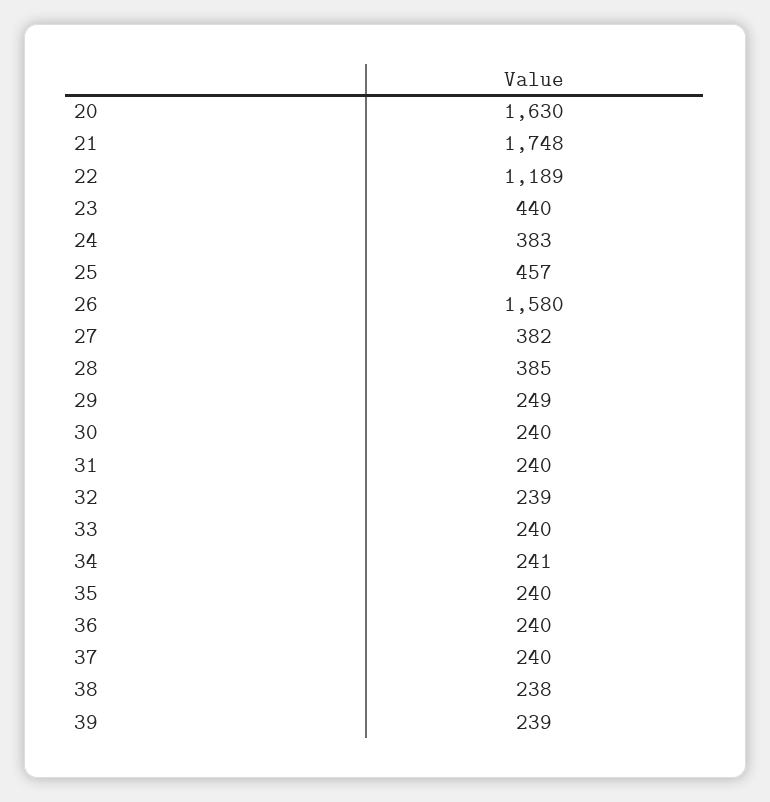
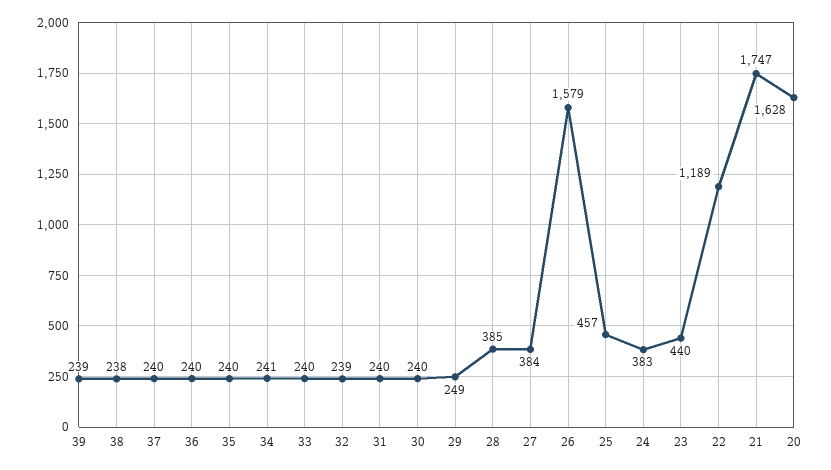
  {
-   "20": 1630,
+   "20": 1628,
-   "21": 1748,
+   "21": 1747,
    "22": 1189,
    "23": 440,
    "24": 383,
    "25": 457,
-   "26": 1580,
+   "26": 1579,
-   "27": 382,
+   "27": 384,
    "28": 385,
    "29": 249,
    "30": 240,
    "31": 240,
    "32": 239,
    "33": 240,
    "34": 241,
    "35": 240,
    "36": 240,
    "37": 240,
    "38": 238,
    "39": 239
  }

